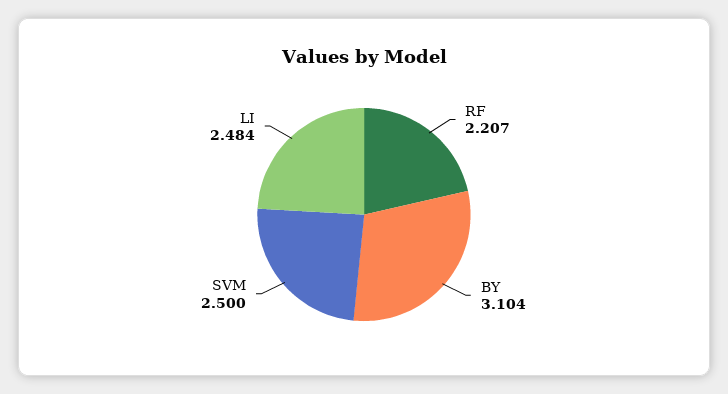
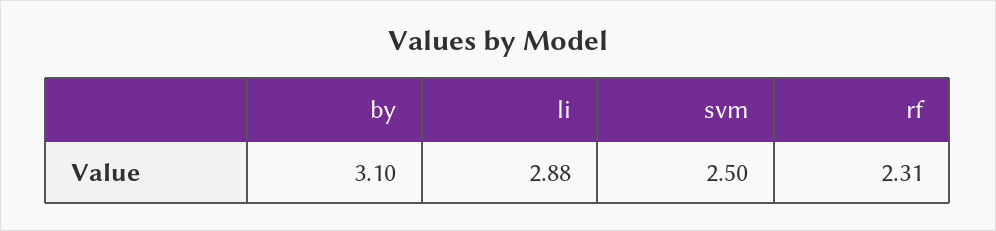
  {
-   "RF": 2.207,
+   "RF": 2.31,
    "BY": 3.104,
    "SVM": 2.5,
-   "LI": 2.484
+   "LI": 2.88
  }

